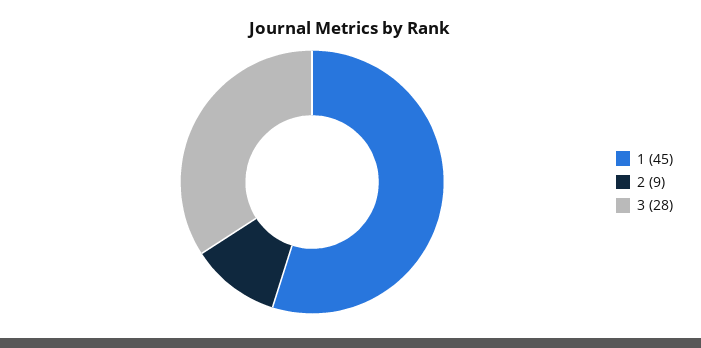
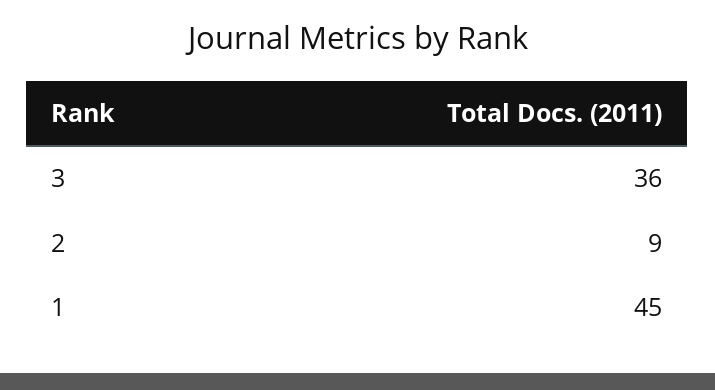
  {
    "1": 45,
    "2": 9,
-   "3": 28
+   "3": 36
  }

